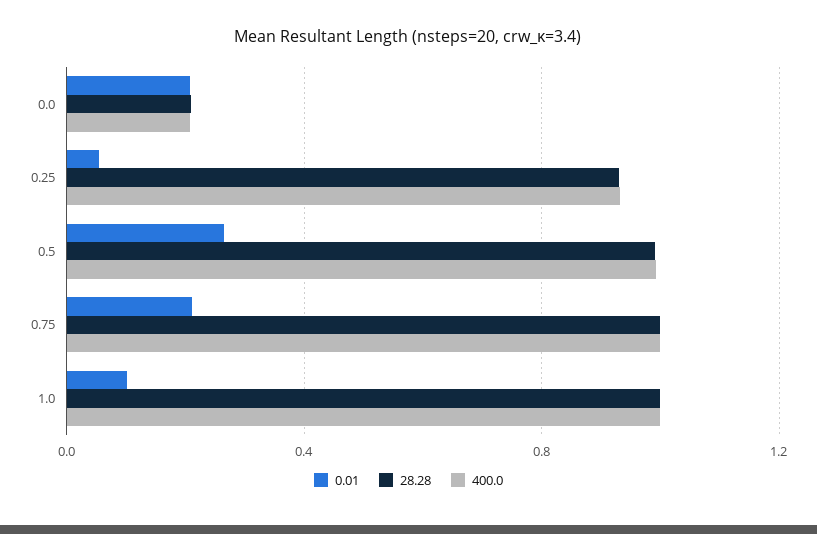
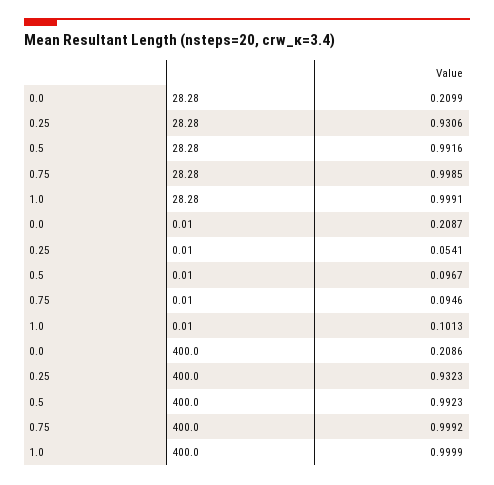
  {
    "0.01": {
      "0.0": 0.2087,
      "0.25": 0.0541,
-     "0.5": 0.25,
+     "0.5": 0.0967,
-     "0.75": 0.2,
+     "0.75": 0.0946,
      "1.0": 0.1013
    },
    "28.28": {
      "0.0": 0.2099,
      "0.25": 0.9306,
      "0.5": 0.9916,
      "0.75": 0.9985,
      "1.0": 0.9991
    },
    "400.0": {
      "0.0": 0.2086,
      "0.25": 0.9323,
      "0.5": 0.9923,
      "0.75": 0.9992,
      "1.0": 0.9999
    }
  }

